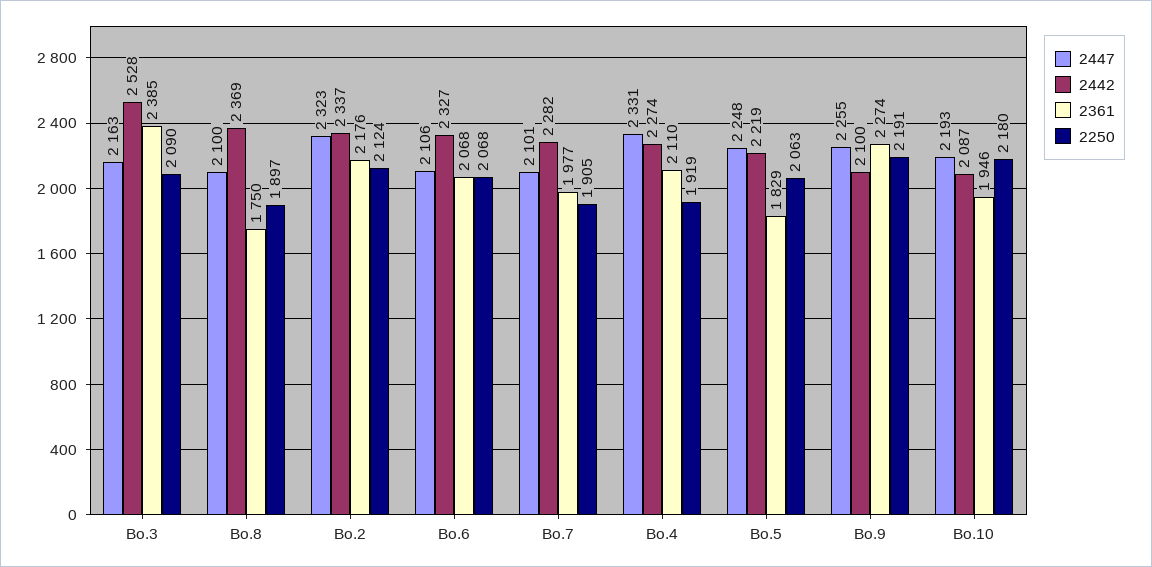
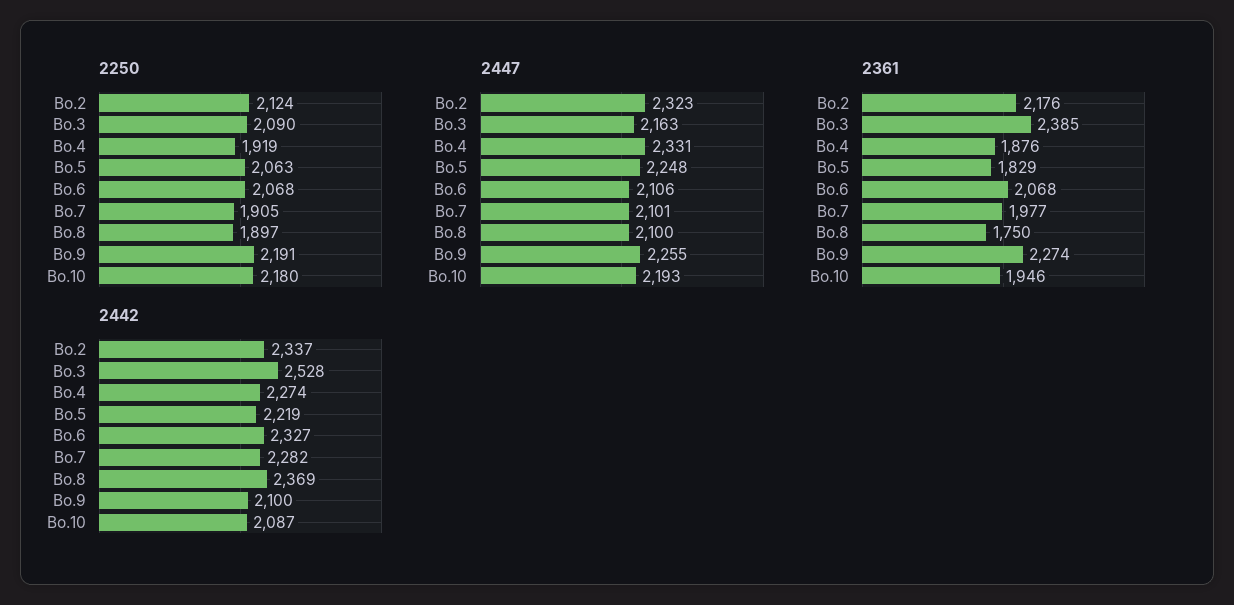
  {
    "2447": {
      "Bo.3": 2163,
      "Bo.8": 2100,
      "Bo.2": 2323,
      "Bo.6": 2106,
      "Bo.7": 2101,
      "Bo.4": 2331,
      "Bo.5": 2248,
      "Bo.9": 2255,
      "Bo.10": 2193
    },
    "2442": {
      "Bo.3": 2528,
      "Bo.8": 2369,
      "Bo.2": 2337,
      "Bo.6": 2327,
      "Bo.7": 2282,
      "Bo.4": 2274,
      "Bo.5": 2219,
      "Bo.9": 2100,
      "Bo.10": 2087
    },
    "2361": {
      "Bo.3": 2385,
      "Bo.8": 1750,
      "Bo.2": 2176,
      "Bo.6": 2068,
      "Bo.7": 1977,
-     "Bo.4": 2110,
+     "Bo.4": 1876,
      "Bo.5": 1829,
      "Bo.9": 2274,
      "Bo.10": 1946
    },
    "2250": {
      "Bo.3": 2090,
      "Bo.8": 1897,
      "Bo.2": 2124,
      "Bo.6": 2068,
      "Bo.7": 1905,
      "Bo.4": 1919,
      "Bo.5": 2063,
      "Bo.9": 2191,
      "Bo.10": 2180
    }
  }

